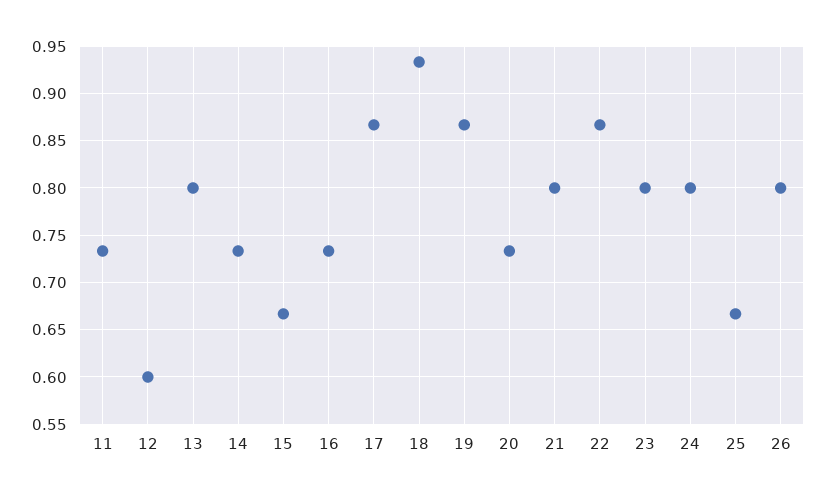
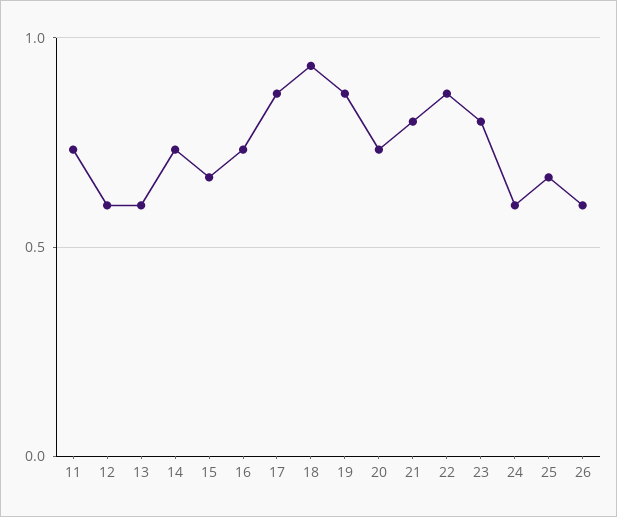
  {
    "11": 0.73,
    "12": 0.6,
-   "13": 0.8,
+   "13": 0.6,
    "14": 0.73,
    "15": 0.67,
    "16": 0.73,
    "17": 0.87,
    "18": 0.93,
    "19": 0.87,
    "20": 0.73,
    "21": 0.8,
    "22": 0.87,
    "23": 0.8,
-   "24": 0.8,
+   "24": 0.6,
    "25": 0.67,
-   "26": 0.8
+   "26": 0.6
  }

